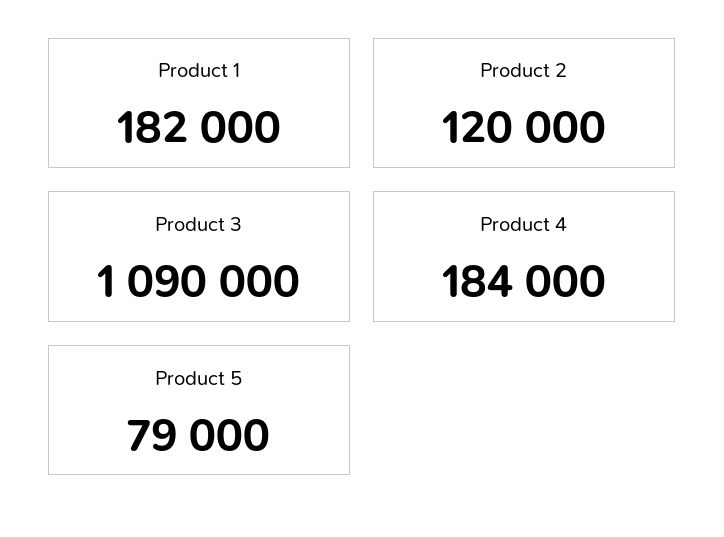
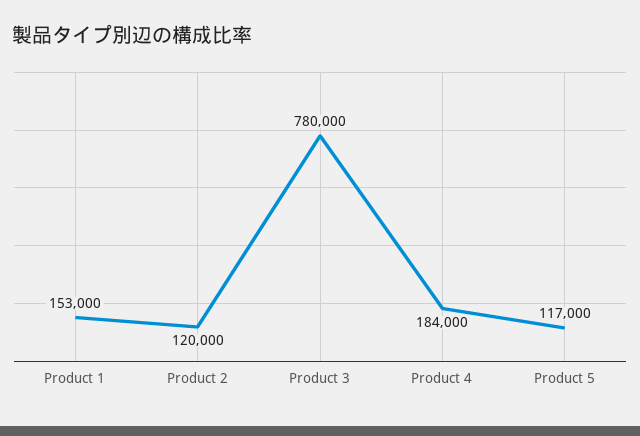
  {
-   "Product 1": 182000,
+   "Product 1": 153000,
    "Product 2": 120000,
-   "Product 3": 1090000,
+   "Product 3": 780000,
    "Product 4": 184000,
-   "Product 5": 79000
+   "Product 5": 117000
  }

